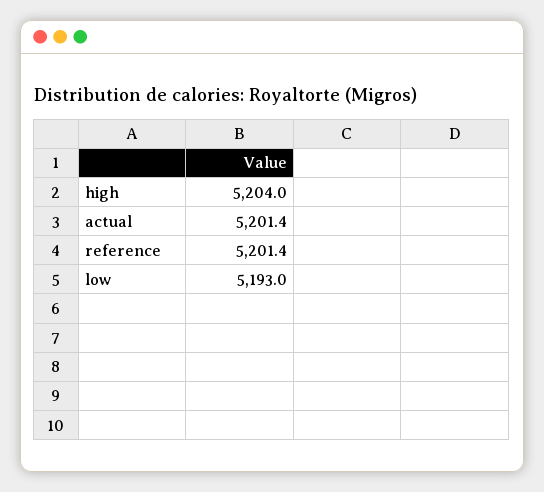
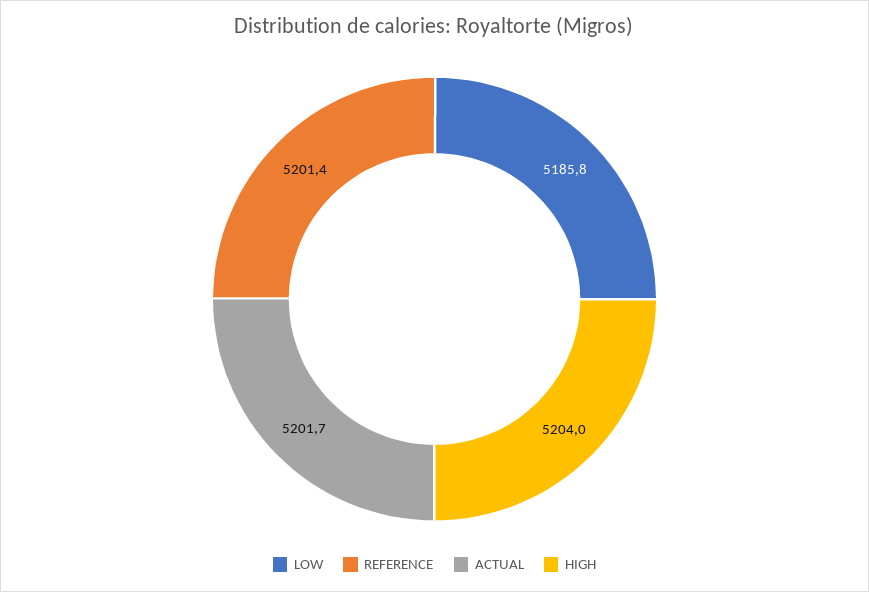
  {
    "high": 5204,
-   "actual": 5201.4,
+   "actual": 5201.7,
    "reference": 5201.4,
-   "low": 5193
+   "low": 5185.8
  }

